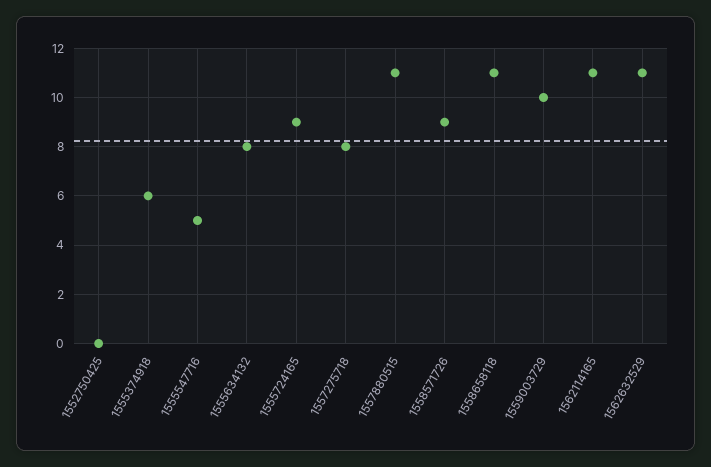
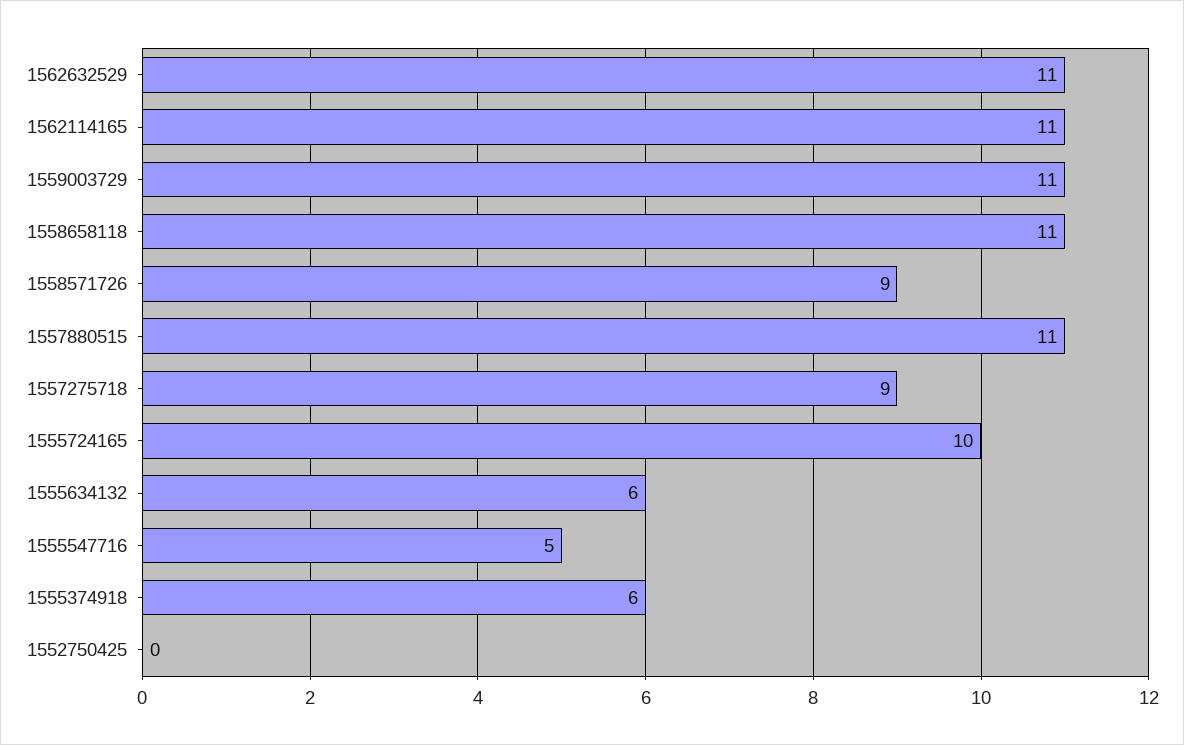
  {
    "1552750425": 0,
    "1555374918": 6,
    "1555547716": 5,
-   "1555634132": 8,
+   "1555634132": 6,
-   "1555724165": 9,
+   "1555724165": 10,
-   "1557275718": 8,
+   "1557275718": 9,
    "1557880515": 11,
    "1558571726": 9,
    "1558658118": 11,
-   "1559003729": 10,
+   "1559003729": 11,
    "1562114165": 11,
    "1562632529": 11
  }

